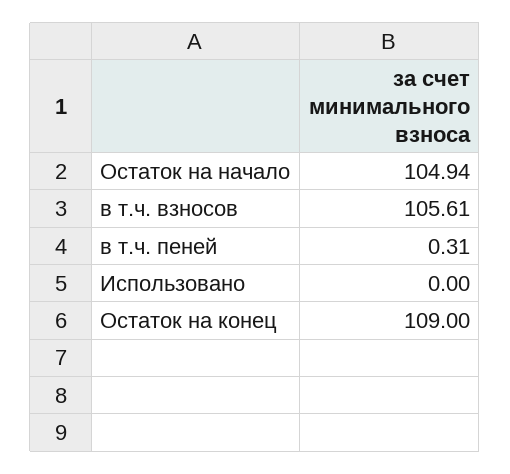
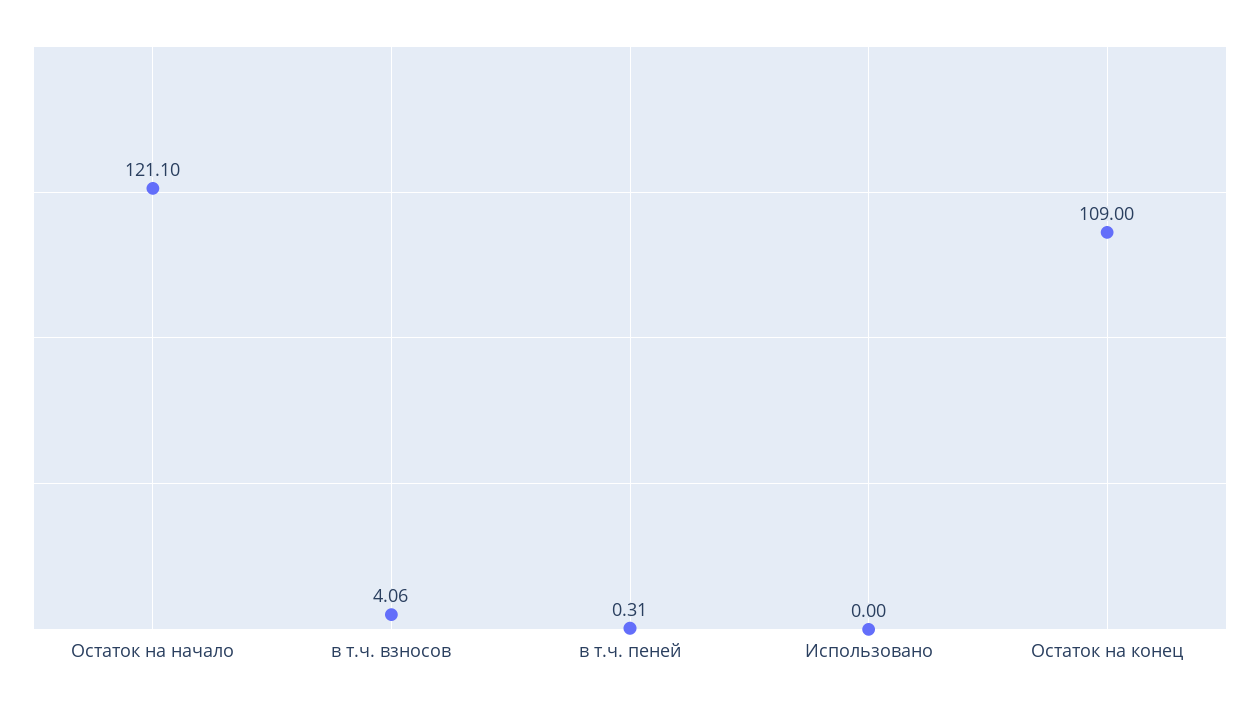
  {
-   "Остаток на начало": 104.94,
+   "Остаток на начало": 121.1,
-   "в т.ч. взносов": 105.61,
+   "в т.ч. взносов": 4.06,
    "в т.ч. пеней": 0.31,
    "Использовано": 0,
    "Остаток на конец": 109
  }

